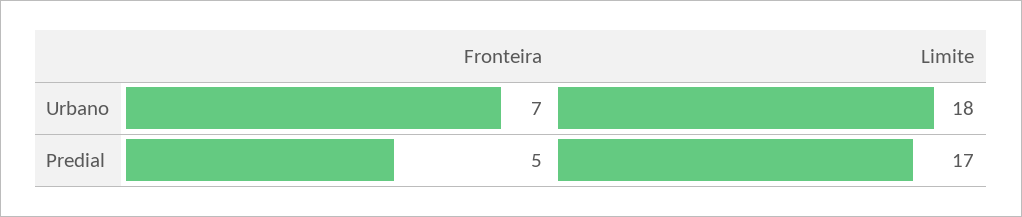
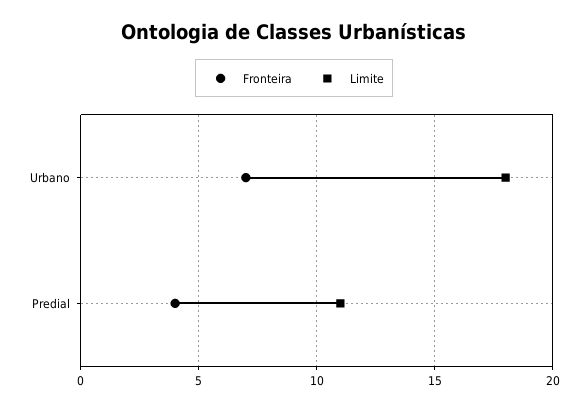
  {
    "Fronteira": {
      "Urbano": 7,
-     "Predial": 5
+     "Predial": 4
    },
    "Limite": {
      "Urbano": 18,
-     "Predial": 17
+     "Predial": 11
    }
  }

